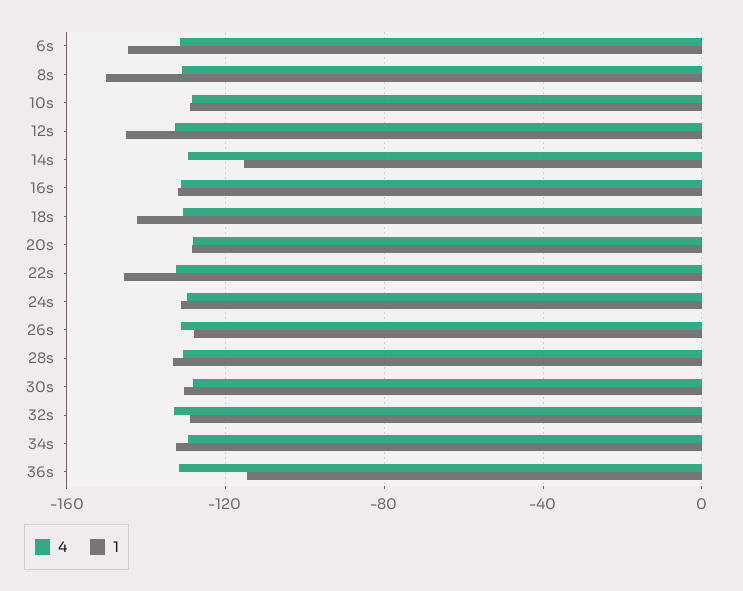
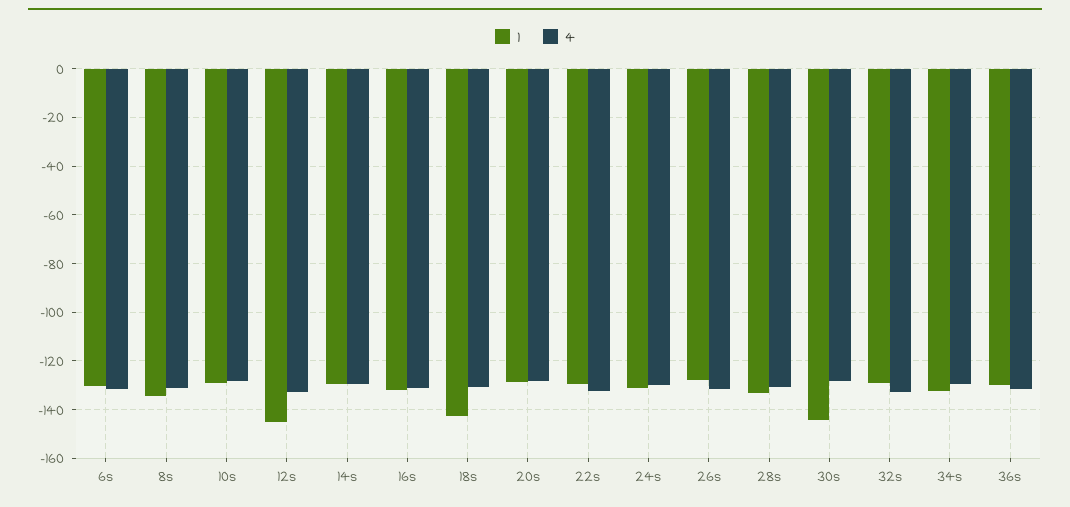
  {
    "4": {
      "6s": -132.5,
      "8s": -130,
      "10s": -127.5,
      "12s": -132.5,
      "14s": -130,
      "16s": -130,
      "18s": -130,
      "20s": -127.5,
      "22s": -132.5,
      "24s": -130,
      "26s": -132.5,
      "28s": -130,
      "30s": -127.5,
      "32s": -132.5,
      "34s": -130,
      "36s": -132.5
    },
    "1": {
-     "6s": -145,
+     "6s": -130,
-     "8s": -150,
+     "8s": -135,
      "10s": -130,
      "12s": -145,
-     "14s": -115,
+     "14s": -130,
      "16s": -132.5,
      "18s": -142.5,
      "20s": -127.5,
-     "22s": -145,
+     "22s": -130,
      "24s": -130,
      "26s": -127.5,
      "28s": -132.5,
-     "30s": -130,
+     "30s": -145,
      "32s": -130,
      "34s": -132.5,
-     "36s": -115
+     "36s": -130
    }
  }

